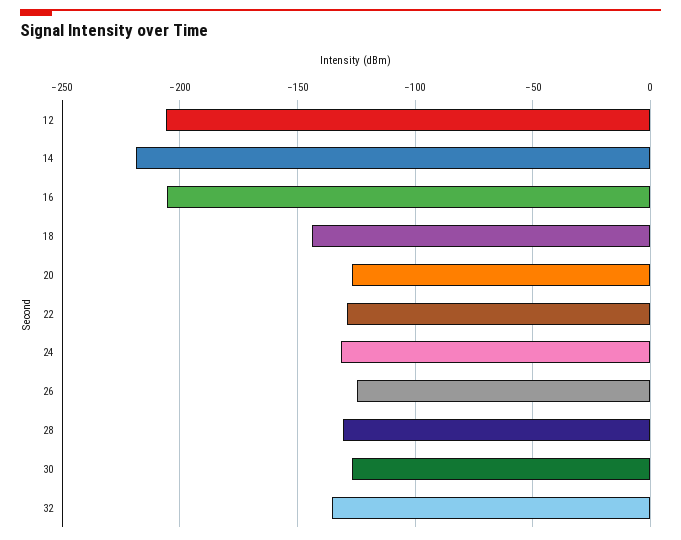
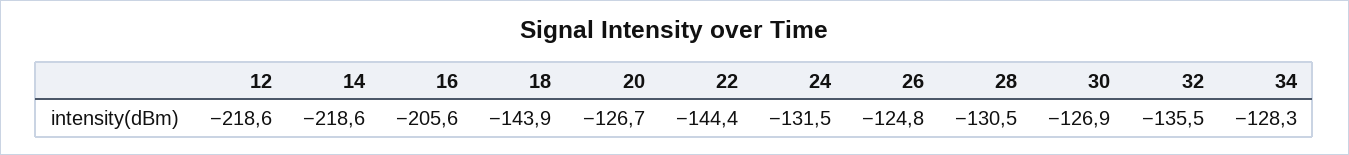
  {
-   "12": -205,
+   "12": -218.6,
    "14": -218.6,
    "16": -205.6,
    "18": -143.9,
    "20": -126.7,
-   "22": -130,
+   "22": -144.4,
    "24": -131.5,
    "26": -124.8,
    "28": -130.5,
    "30": -126.9,
-   "32": -135.5
+   "32": -135.5,
+   "34": -128.3
  }

